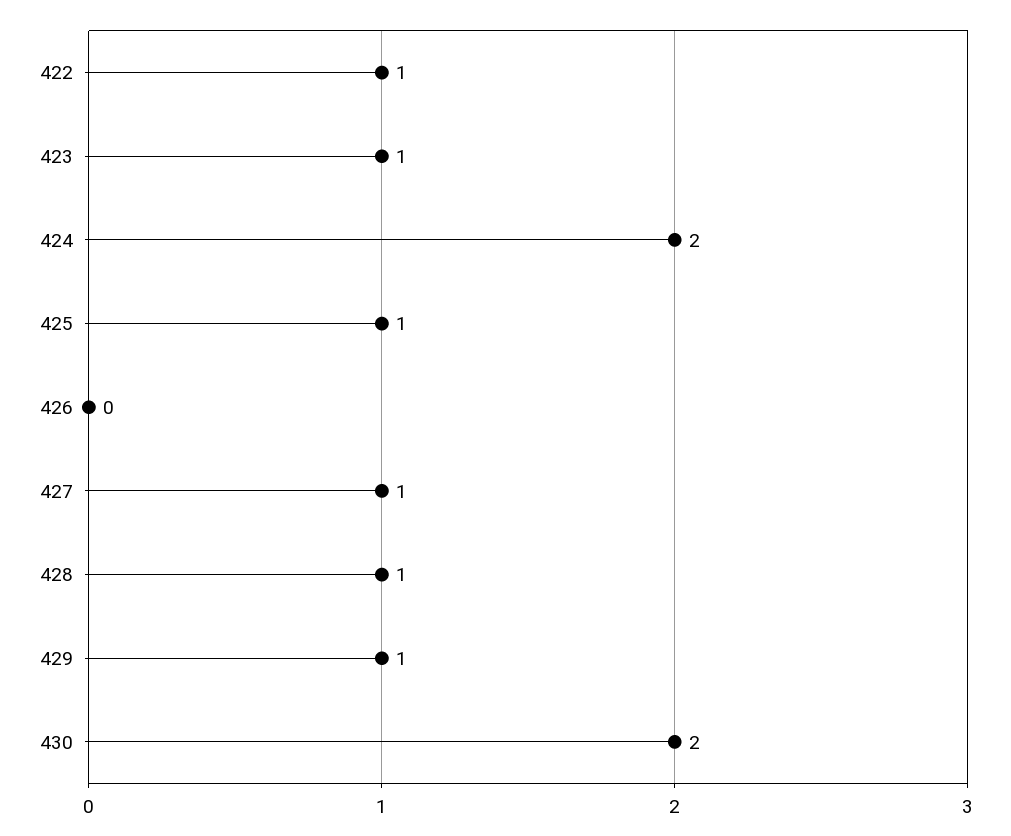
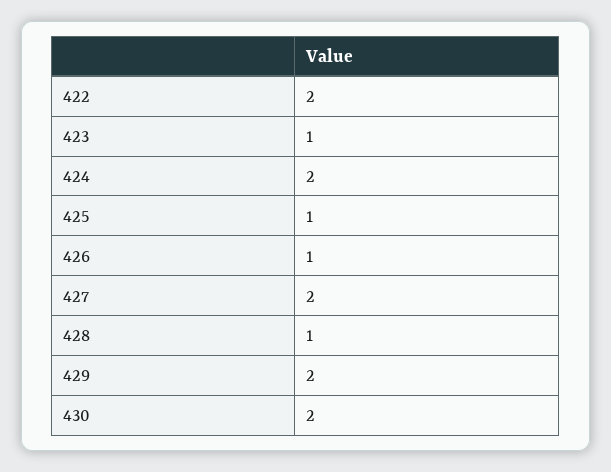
  {
-   "422": 1,
+   "422": 2,
    "423": 1,
    "424": 2,
    "425": 1,
-   "426": 0,
+   "426": 1,
-   "427": 1,
+   "427": 2,
    "428": 1,
-   "429": 1,
+   "429": 2,
    "430": 2
  }

